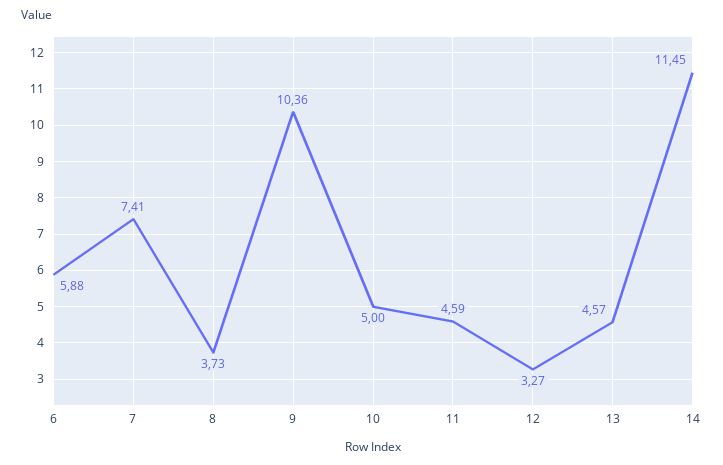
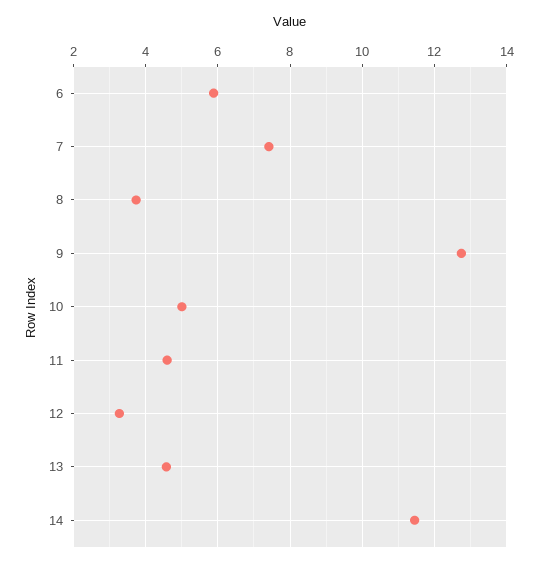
  {
    "6": 5.88,
    "7": 7.41,
    "8": 3.73,
-   "9": 10.36,
+   "9": 12.8,
    "10": 5,
    "11": 4.59,
    "12": 3.27,
    "13": 4.57,
    "14": 11.45
  }

